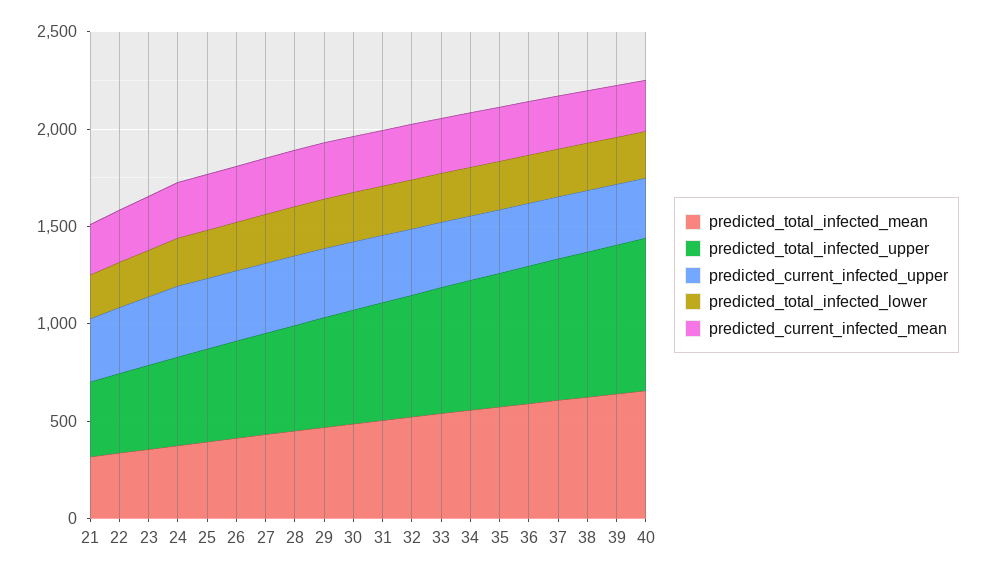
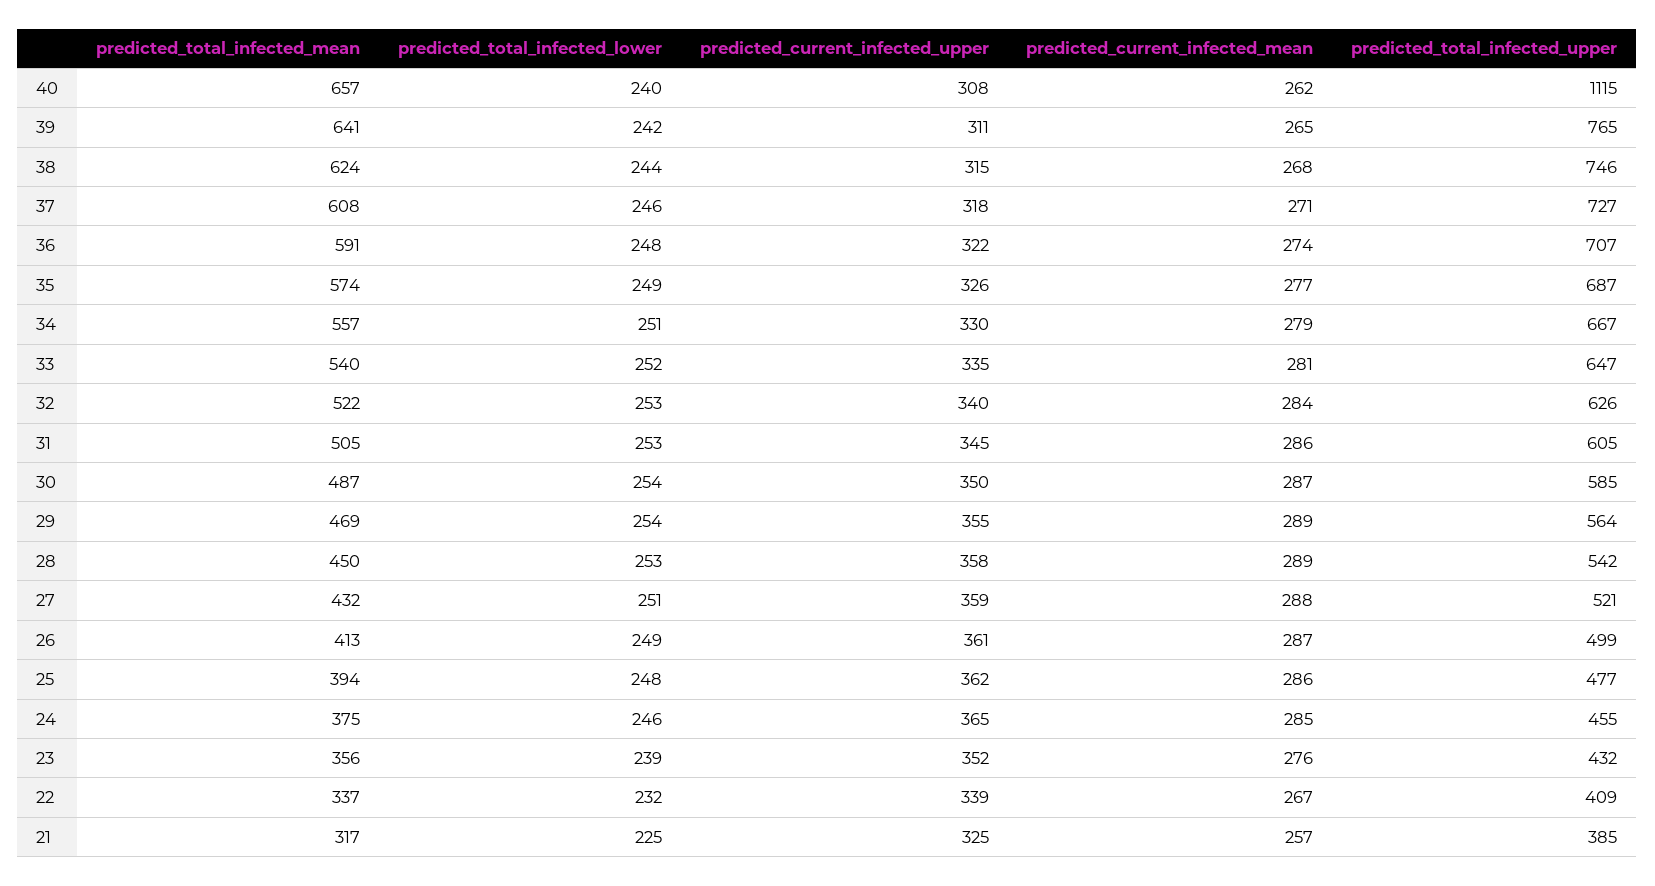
  {
    "predicted_total_infected_mean": {
      "21": 317,
      "22": 337,
      "23": 356,
      "24": 375,
      "25": 394,
      "26": 413,
      "27": 432,
      "28": 450,
      "29": 469,
      "30": 487,
      "31": 505,
      "32": 522,
      "33": 540,
      "34": 557,
      "35": 574,
      "36": 591,
      "37": 608,
      "38": 624,
      "39": 641,
      "40": 657
    },
    "predicted_total_infected_upper": {
      "21": 385,
      "22": 409,
      "23": 432,
      "24": 455,
      "25": 477,
      "26": 499,
      "27": 521,
      "28": 542,
      "29": 564,
      "30": 585,
      "31": 605,
      "32": 626,
      "33": 647,
      "34": 667,
      "35": 687,
      "36": 707,
      "37": 727,
      "38": 746,
      "39": 765,
-     "40": 800
+     "40": 1115
    },
    "predicted_current_infected_upper": {
      "21": 325,
      "22": 339,
      "23": 352,
      "24": 365,
      "25": 362,
      "26": 361,
      "27": 359,
      "28": 358,
      "29": 355,
      "30": 350,
      "31": 345,
      "32": 340,
      "33": 335,
      "34": 330,
      "35": 326,
      "36": 322,
      "37": 318,
      "38": 315,
      "39": 311,
      "40": 308
    },
    "predicted_total_infected_lower": {
      "21": 225,
      "22": 232,
      "23": 239,
      "24": 246,
      "25": 248,
      "26": 249,
      "27": 251,
      "28": 253,
      "29": 254,
      "30": 254,
      "31": 253,
      "32": 253,
      "33": 252,
      "34": 251,
      "35": 249,
      "36": 248,
      "37": 246,
      "38": 244,
      "39": 242,
      "40": 240
    },
    "predicted_current_infected_mean": {
      "21": 257,
      "22": 267,
      "23": 276,
      "24": 285,
      "25": 286,
      "26": 287,
      "27": 288,
      "28": 289,
      "29": 289,
      "30": 287,
      "31": 286,
      "32": 284,
      "33": 281,
      "34": 279,
      "35": 277,
      "36": 274,
      "37": 271,
      "38": 268,
      "39": 265,
      "40": 262
    }
  }

